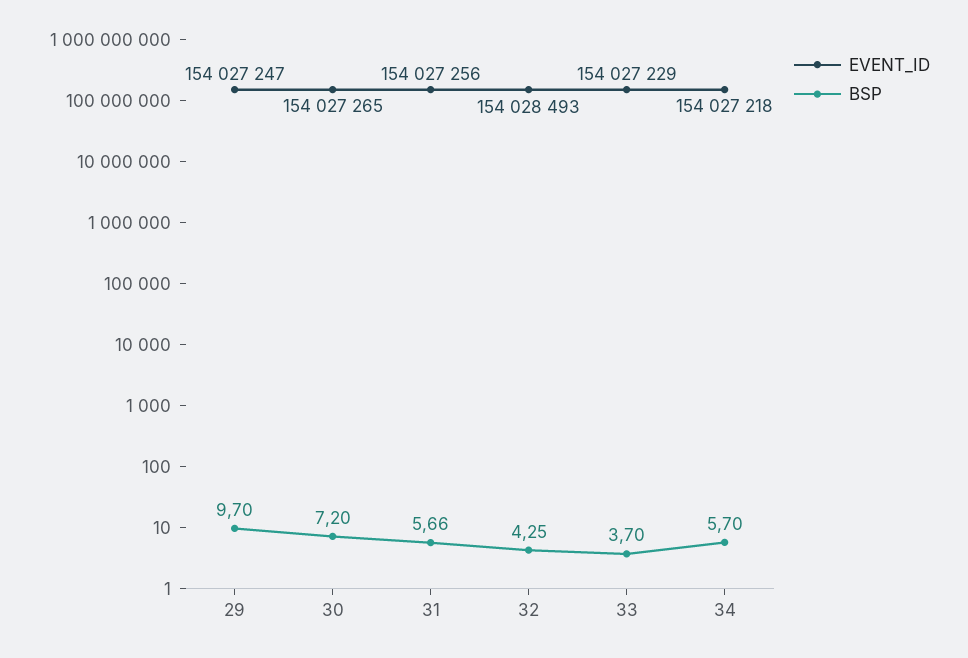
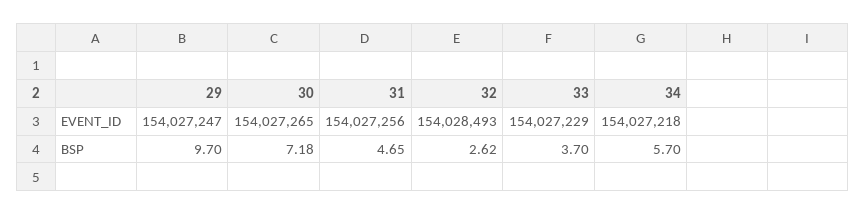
  {
    "EVENT_ID": {
      "29": 154027247,
      "30": 154027265,
      "31": 154027256,
      "32": 154028493,
      "33": 154027229,
      "34": 154027218
    },
    "BSP": {
      "29": 9.7,
-     "30": 7.2,
+     "30": 7.18,
-     "31": 5.66,
+     "31": 4.65,
-     "32": 4.25,
+     "32": 2.62,
      "33": 3.7,
      "34": 5.7
    }
  }

